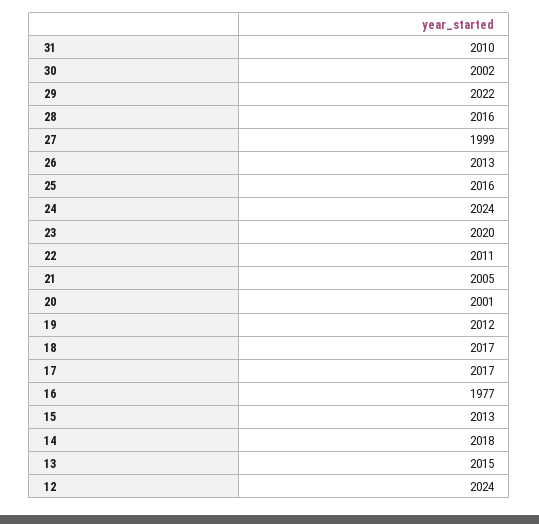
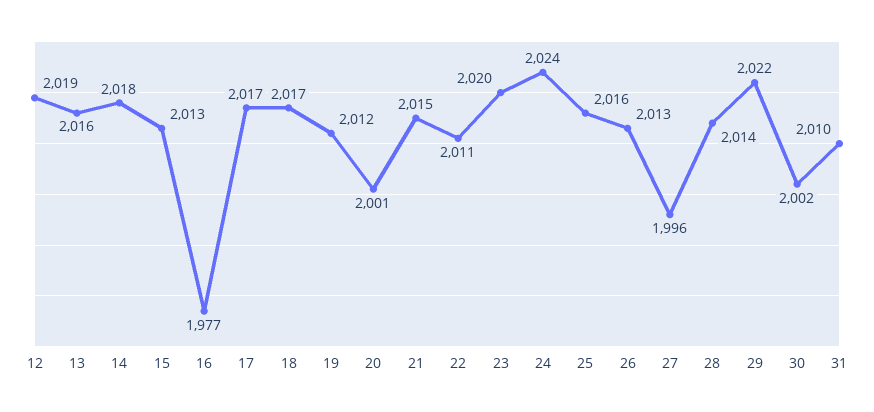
  {
    "31": 2010,
    "30": 2002,
    "29": 2022,
-   "28": 2016,
+   "28": 2014,
-   "27": 1999,
+   "27": 1996,
    "26": 2013,
    "25": 2016,
    "24": 2024,
    "23": 2020,
    "22": 2011,
-   "21": 2005,
+   "21": 2015,
    "20": 2001,
    "19": 2012,
    "18": 2017,
    "17": 2017,
    "16": 1977,
    "15": 2013,
    "14": 2018,
-   "13": 2015,
+   "13": 2016,
-   "12": 2024
+   "12": 2019
  }

